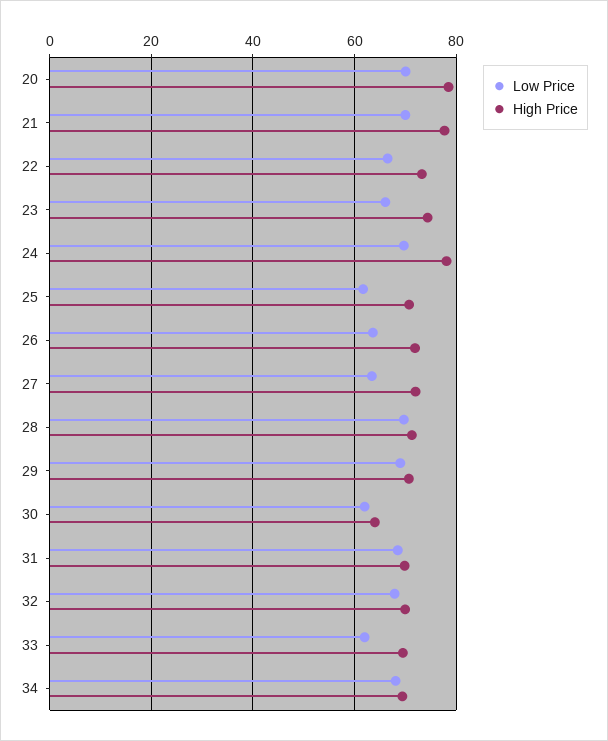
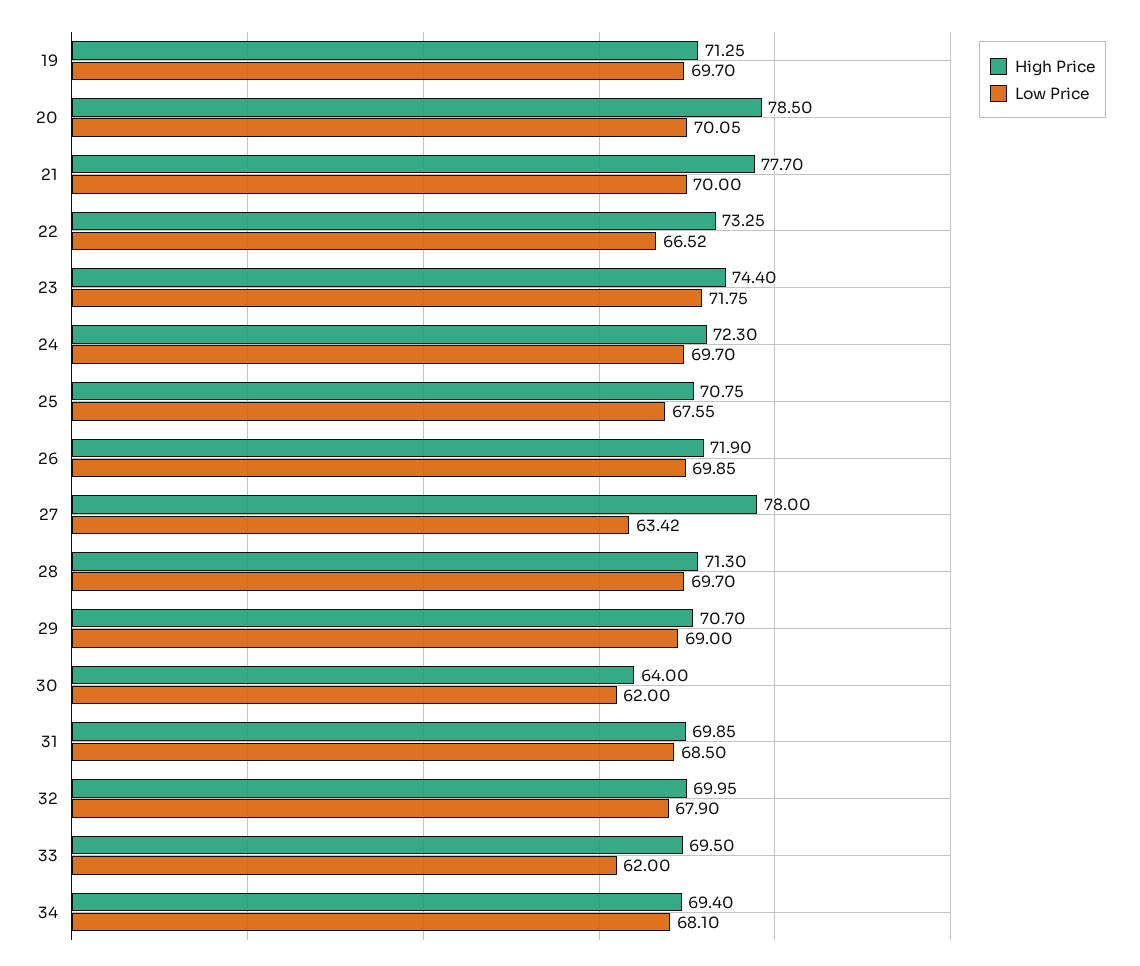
  {
    "Low Price": {
      "20": 70.05,
      "21": 70,
      "22": 66.52,
-     "23": 66,
+     "23": 71.75,
      "24": 69.7,
-     "25": 62,
+     "25": 67.55,
-     "26": 64,
+     "26": 69.85,
      "27": 63.42,
      "28": 69.7,
      "29": 69,
      "30": 62,
      "31": 68.5,
      "32": 67.9,
      "33": 62,
-     "34": 68.1
+     "34": 68.1,
+     "19": 69.7
    },
    "High Price": {
      "20": 78.5,
      "21": 77.7,
      "22": 73.25,
      "23": 74.4,
-     "24": 78,
+     "24": 72.3,
      "25": 70.75,
      "26": 71.9,
-     "27": 72,
+     "27": 78,
      "28": 71.3,
      "29": 70.7,
      "30": 64,
      "31": 69.85,
      "32": 69.95,
      "33": 69.5,
-     "34": 69.4
+     "34": 69.4,
+     "19": 71.25
    }
  }

